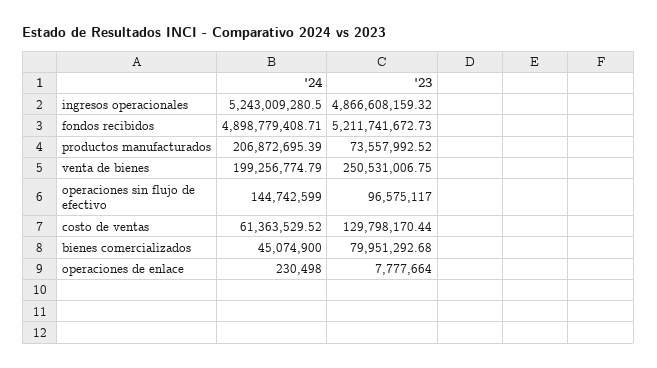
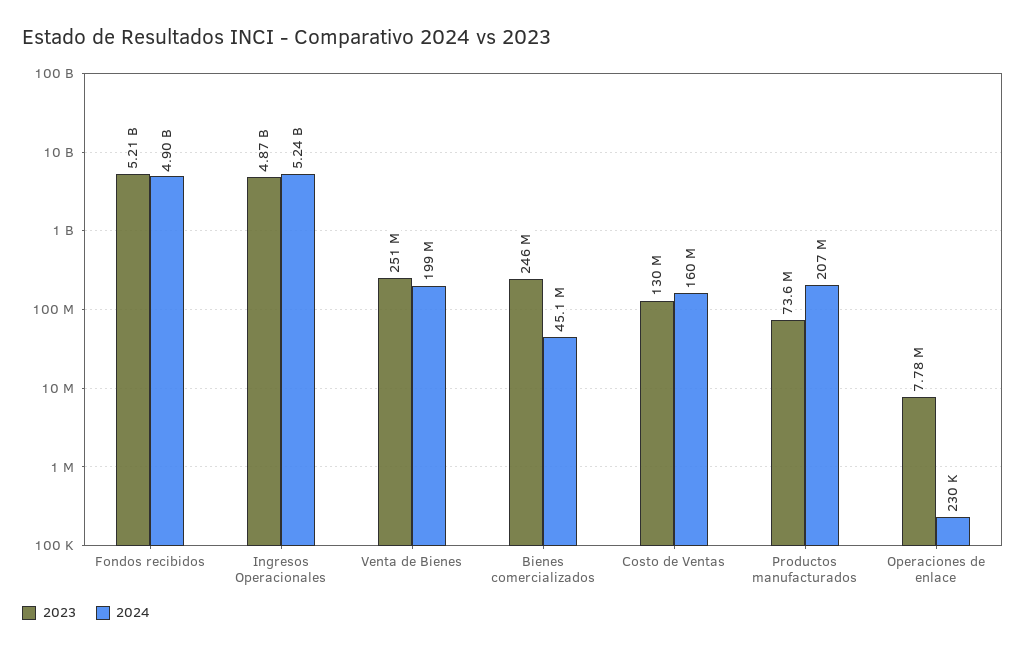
  {
    "'24": {
      "ingresos operacionales": 5243009280.5,
      "fondos recibidos": 4898779408.71,
      "productos manufacturados": 206872695.39,
      "venta de bienes": 199256774.79,
-     "operaciones sin flujo de efectivo": 144742599,
-     "costo de ventas": 61363529.52,
+     "costo de ventas": 160000000,
      "bienes comercializados": 45074900,
      "operaciones de enlace": 230498
    },
    "'23": {
      "ingresos operacionales": 4866608159.32,
      "fondos recibidos": 5211741672.73,
      "productos manufacturados": 73557992.52,
      "venta de bienes": 250531006.75,
-     "operaciones sin flujo de efectivo": 96575117,
      "costo de ventas": 129798170.44,
-     "bienes comercializados": 79951292.68,
+     "bienes comercializados": 246000000,
      "operaciones de enlace": 7777664
    }
  }

